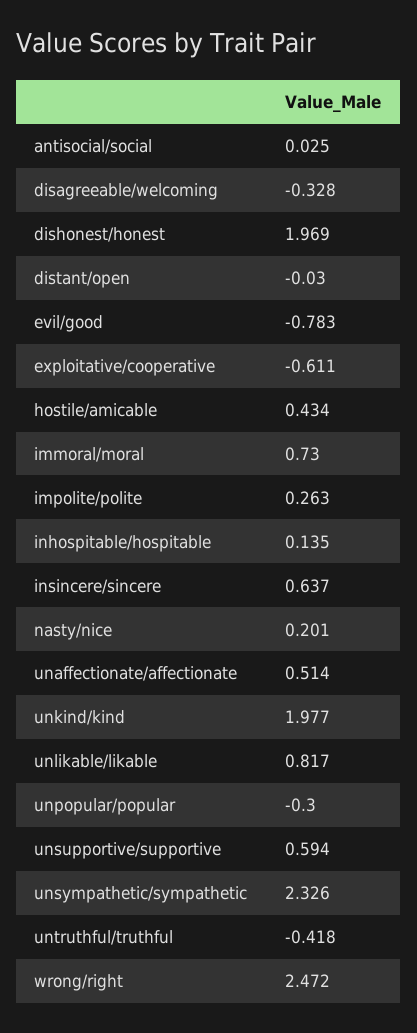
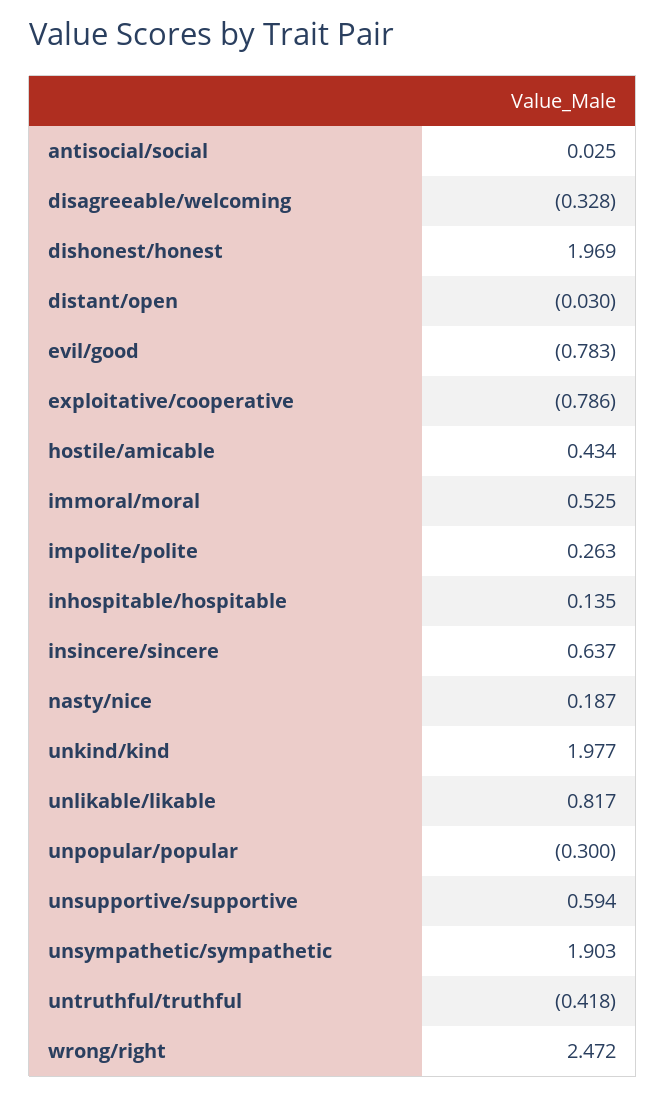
  {
    "antisocial/social": 0.025,
    "disagreeable/welcoming": -0.328,
    "dishonest/honest": 1.969,
    "distant/open": -0.03,
    "evil/good": -0.783,
-   "exploitative/cooperative": -0.611,
+   "exploitative/cooperative": -0.786,
    "hostile/amicable": 0.434,
-   "immoral/moral": 0.73,
+   "immoral/moral": 0.525,
    "impolite/polite": 0.263,
    "inhospitable/hospitable": 0.135,
    "insincere/sincere": 0.637,
-   "nasty/nice": 0.201,
+   "nasty/nice": 0.187,
-   "unaffectionate/affectionate": 0.514,
    "unkind/kind": 1.977,
    "unlikable/likable": 0.817,
    "unpopular/popular": -0.3,
    "unsupportive/supportive": 0.594,
-   "unsympathetic/sympathetic": 2.326,
+   "unsympathetic/sympathetic": 1.903,
    "untruthful/truthful": -0.418,
    "wrong/right": 2.472
  }

